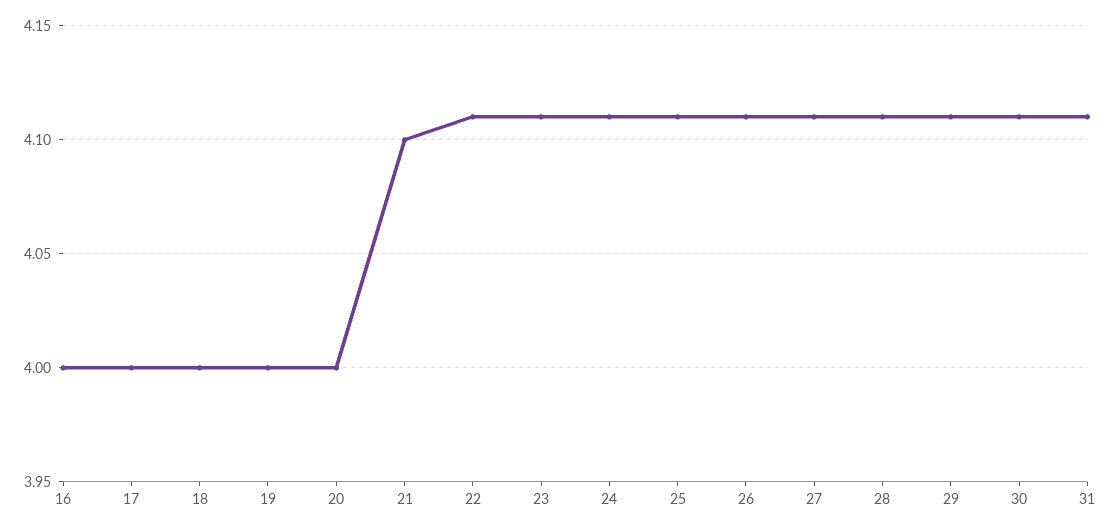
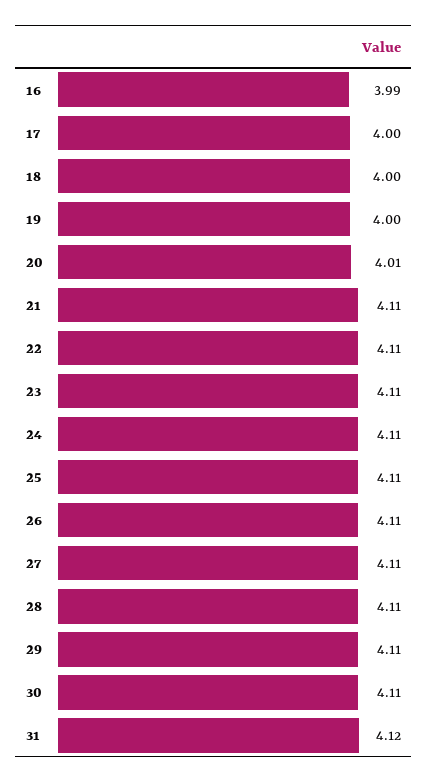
  {
-   "16": 4,
+   "16": 3.99,
    "17": 4,
    "18": 4,
    "19": 4,
-   "20": 4,
+   "20": 4.01,
-   "21": 4.1,
+   "21": 4.11,
    "22": 4.11,
    "23": 4.11,
    "24": 4.11,
    "25": 4.11,
    "26": 4.11,
    "27": 4.11,
    "28": 4.11,
    "29": 4.11,
    "30": 4.11,
-   "31": 4.11
+   "31": 4.12
  }

